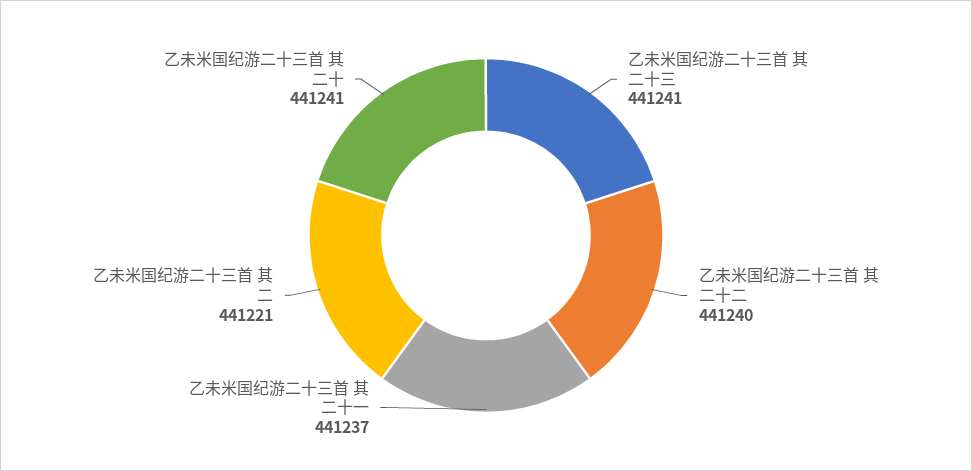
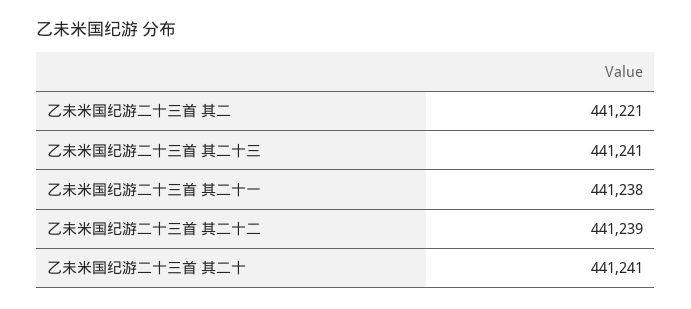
  {
    "乙未米国纪游二十三首 其二十三": 441241,
-   "乙未米国纪游二十三首 其二十二": 441240,
+   "乙未米国纪游二十三首 其二十二": 441239,
-   "乙未米国纪游二十三首 其二十一": 441237,
+   "乙未米国纪游二十三首 其二十一": 441238,
    "乙未米国纪游二十三首 其二": 441221,
    "乙未米国纪游二十三首 其二十": 441241
  }

